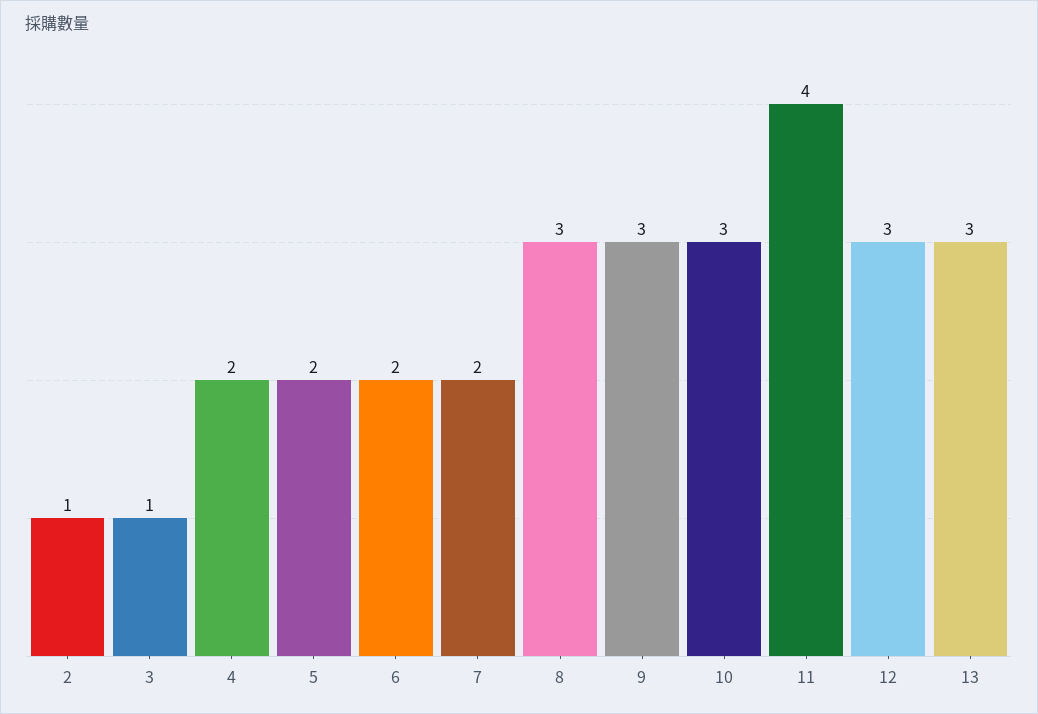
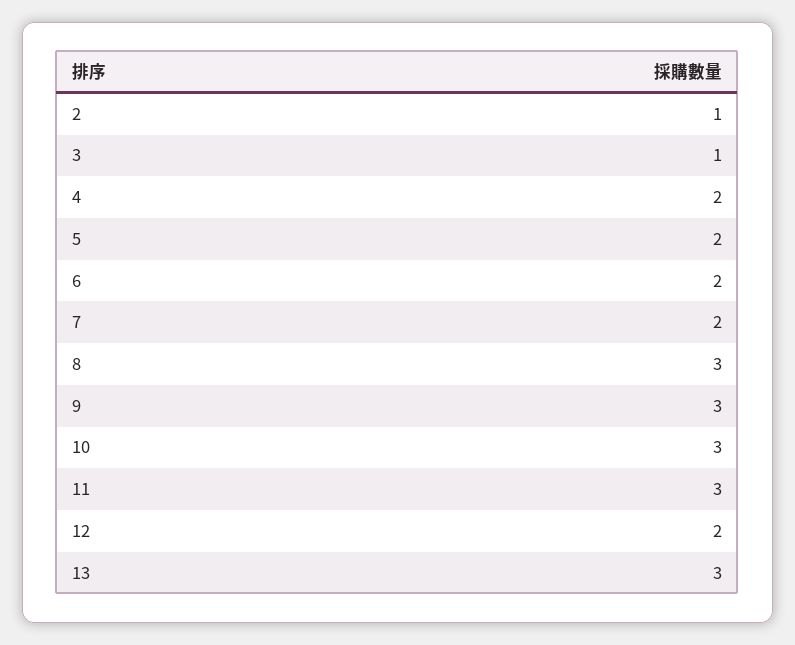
  {
    "2": 1,
    "3": 1,
    "4": 2,
    "5": 2,
    "6": 2,
    "7": 2,
    "8": 3,
    "9": 3,
    "10": 3,
-   "11": 4,
+   "11": 3,
-   "12": 3,
+   "12": 2,
    "13": 3
  }

